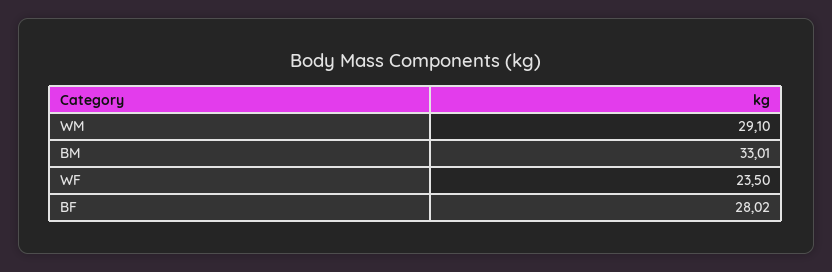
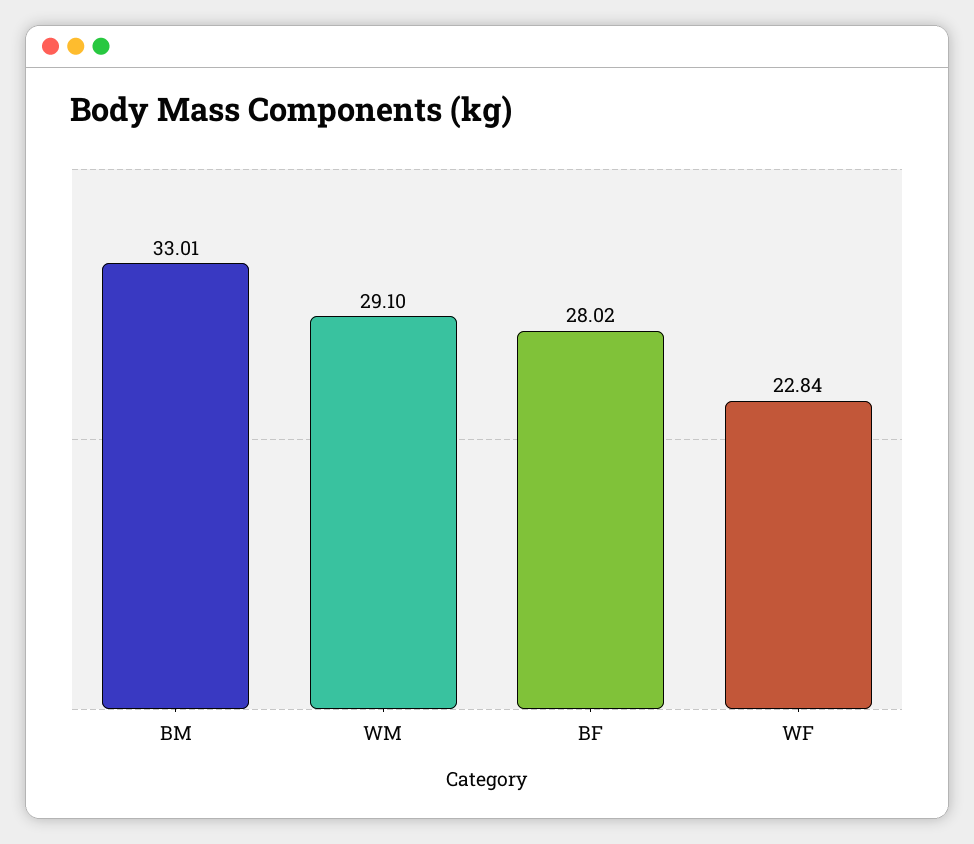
  {
    "WM": 29.1,
    "BM": 33.01,
-   "WF": 23.5,
+   "WF": 22.84,
    "BF": 28.02
  }

